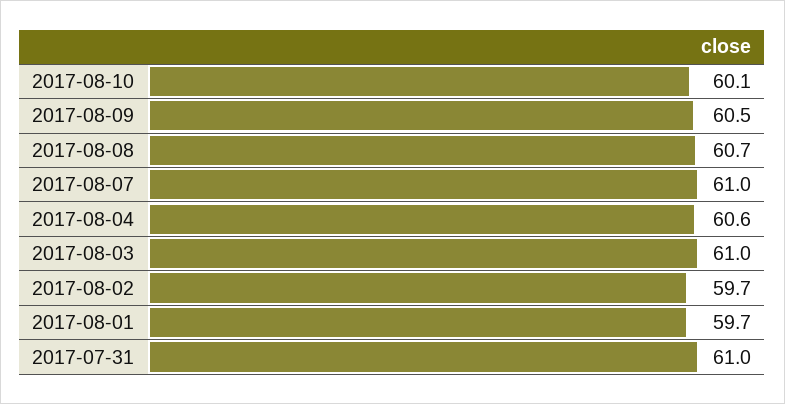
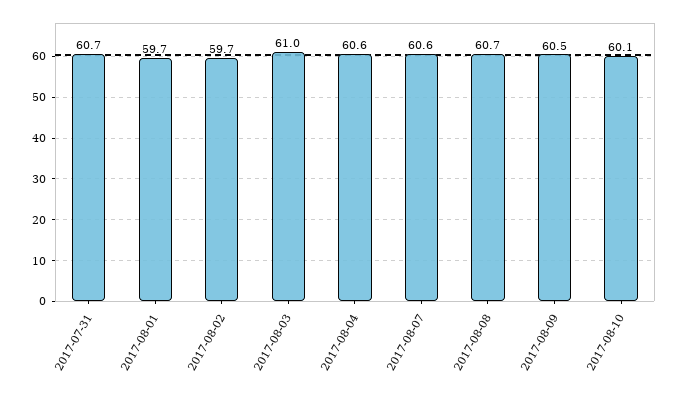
  {
    "2017-08-10": 60.1,
    "2017-08-09": 60.5,
    "2017-08-08": 60.7,
-   "2017-08-07": 61,
+   "2017-08-07": 60.6,
    "2017-08-04": 60.6,
    "2017-08-03": 61,
    "2017-08-02": 59.7,
    "2017-08-01": 59.7,
-   "2017-07-31": 61
+   "2017-07-31": 60.7
  }

